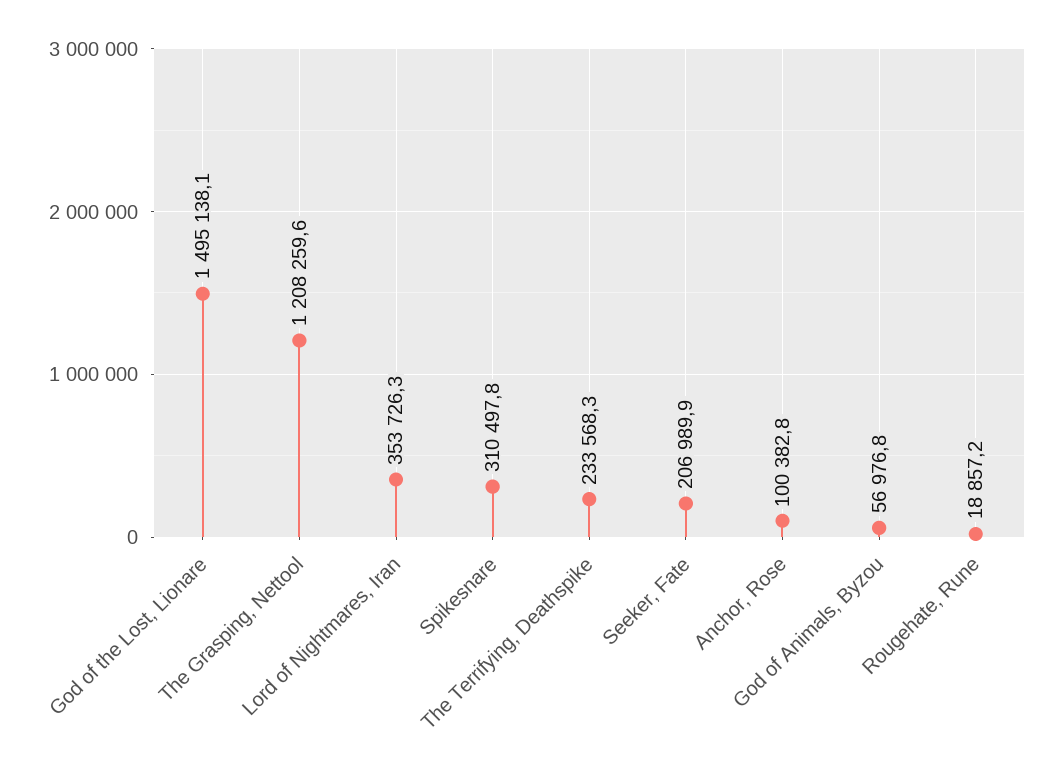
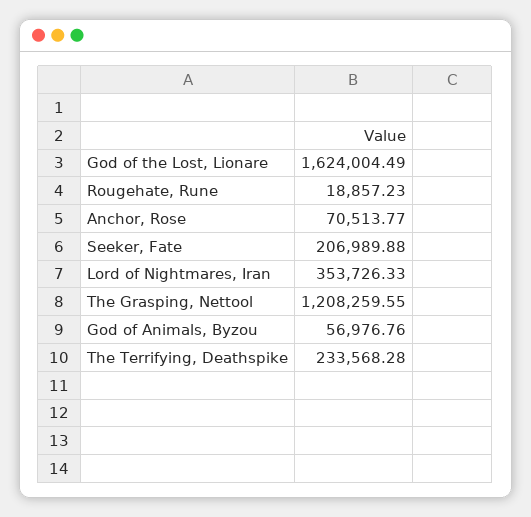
  {
-   "God of the Lost, Lionare": 1495138.1,
+   "God of the Lost, Lionare": 1624004.49,
    "The Grasping, Nettool": 1208259.55,
    "Lord of Nightmares, Iran": 353726.33,
-   "Spikesnare": 310497.8,
    "The Terrifying, Deathspike": 233568.28,
    "Seeker, Fate": 206989.88,
-   "Anchor, Rose": 100382.8,
+   "Anchor, Rose": 70513.77,
    "God of Animals, Byzou": 56976.76,
    "Rougehate, Rune": 18857.23
  }

